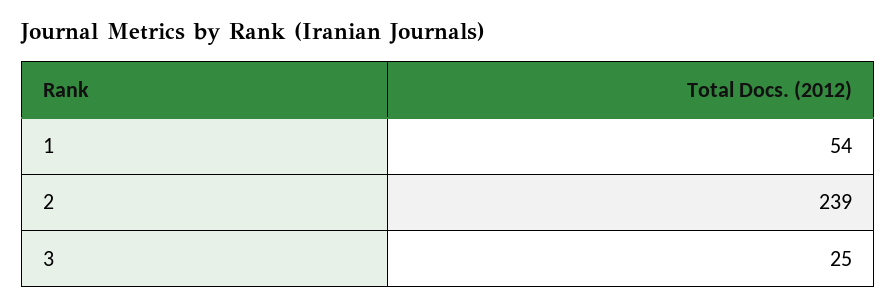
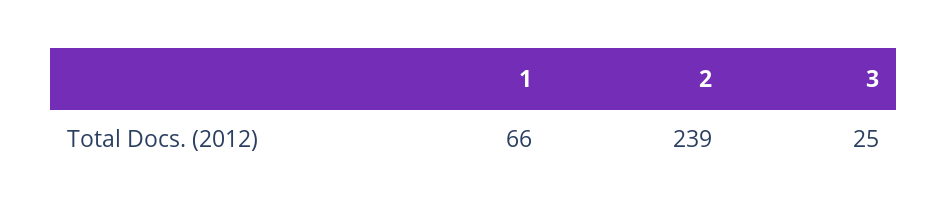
  {
-   "1": 54,
+   "1": 66,
    "2": 239,
    "3": 25
  }

